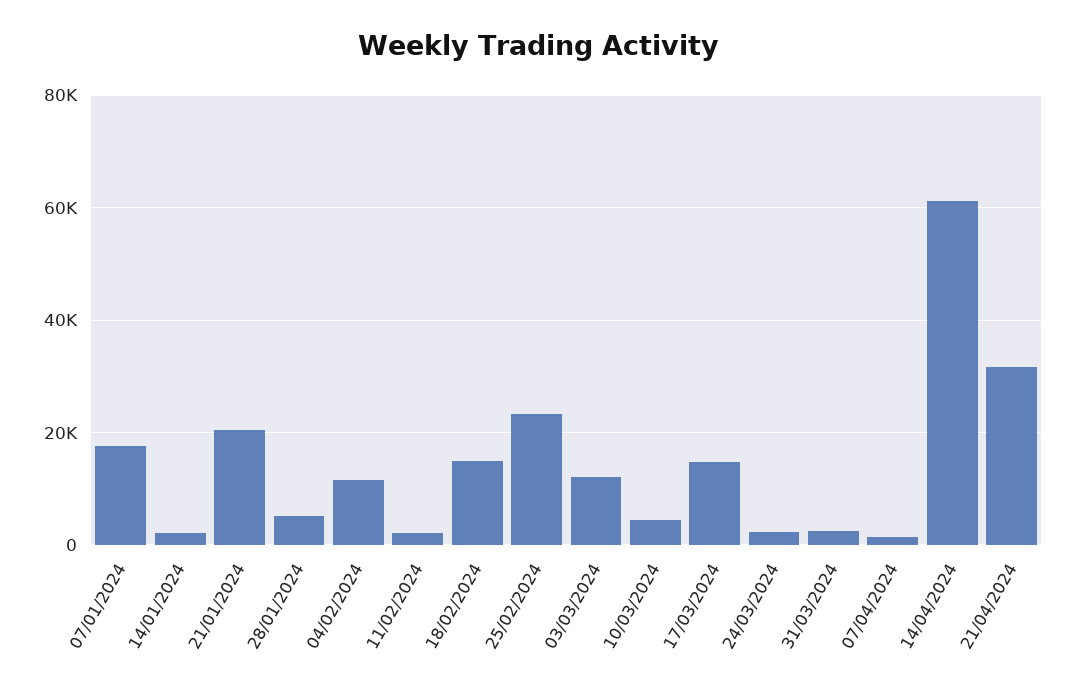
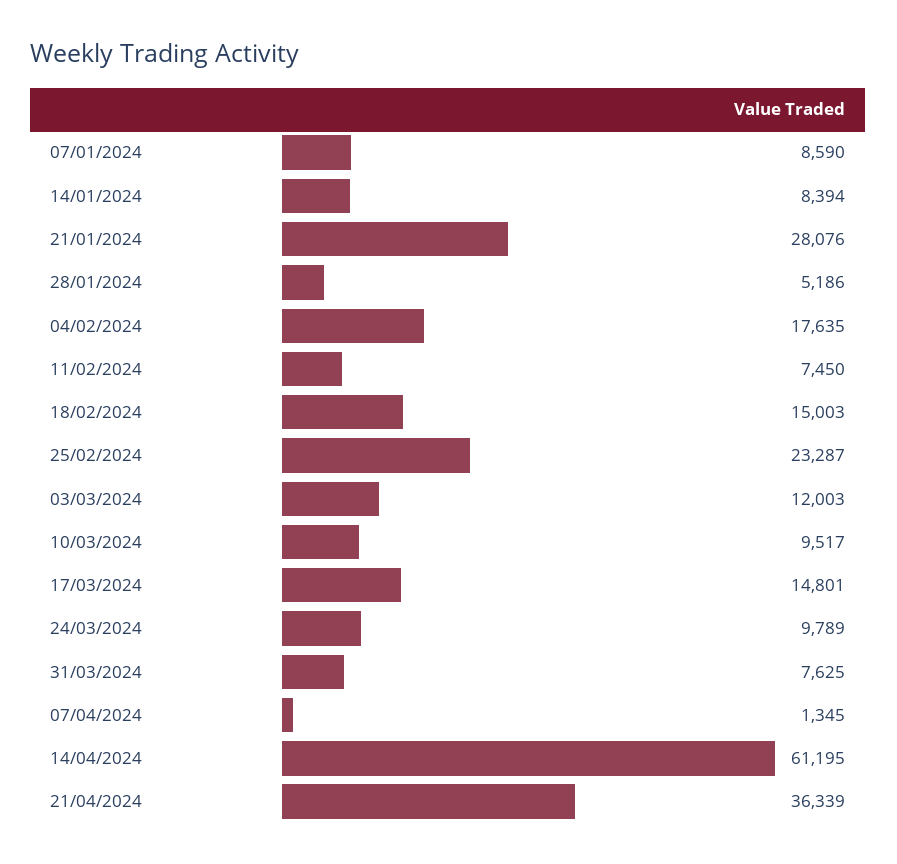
  {
-   "07/01/2024": 18000,
+   "07/01/2024": 8590,
-   "14/01/2024": 2000,
+   "14/01/2024": 8394,
-   "21/01/2024": 20000,
+   "21/01/2024": 28076,
    "28/01/2024": 5186,
-   "04/02/2024": 12000,
+   "04/02/2024": 17635,
-   "11/02/2024": 2000,
+   "11/02/2024": 7450,
    "18/02/2024": 15003,
    "25/02/2024": 23287,
    "03/03/2024": 12003,
-   "10/03/2024": 4000,
+   "10/03/2024": 9517,
    "17/03/2024": 14801,
-   "24/03/2024": 2000,
+   "24/03/2024": 9789,
-   "31/03/2024": 2000,
+   "31/03/2024": 7625,
    "07/04/2024": 1345,
    "14/04/2024": 61195,
-   "21/04/2024": 32000
+   "21/04/2024": 36339
  }

